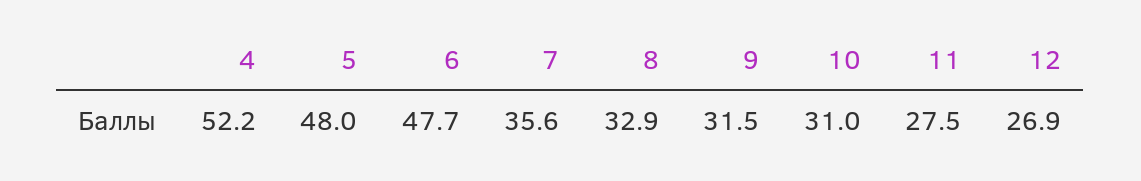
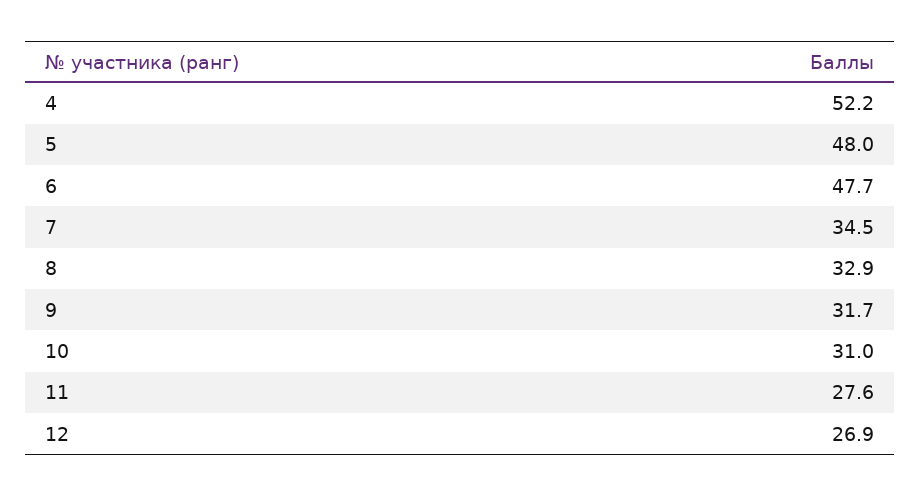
  {
    "4": 52.2,
    "5": 48,
    "6": 47.7,
-   "7": 35.6,
+   "7": 34.5,
    "8": 32.9,
-   "9": 31.5,
+   "9": 31.7,
    "10": 31,
-   "11": 27.5,
+   "11": 27.6,
    "12": 26.9
  }

